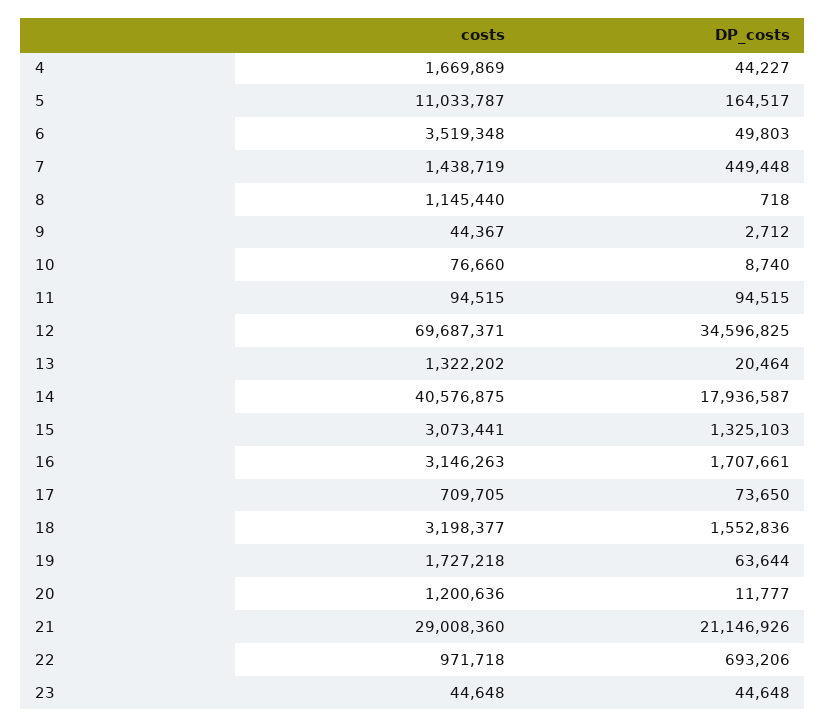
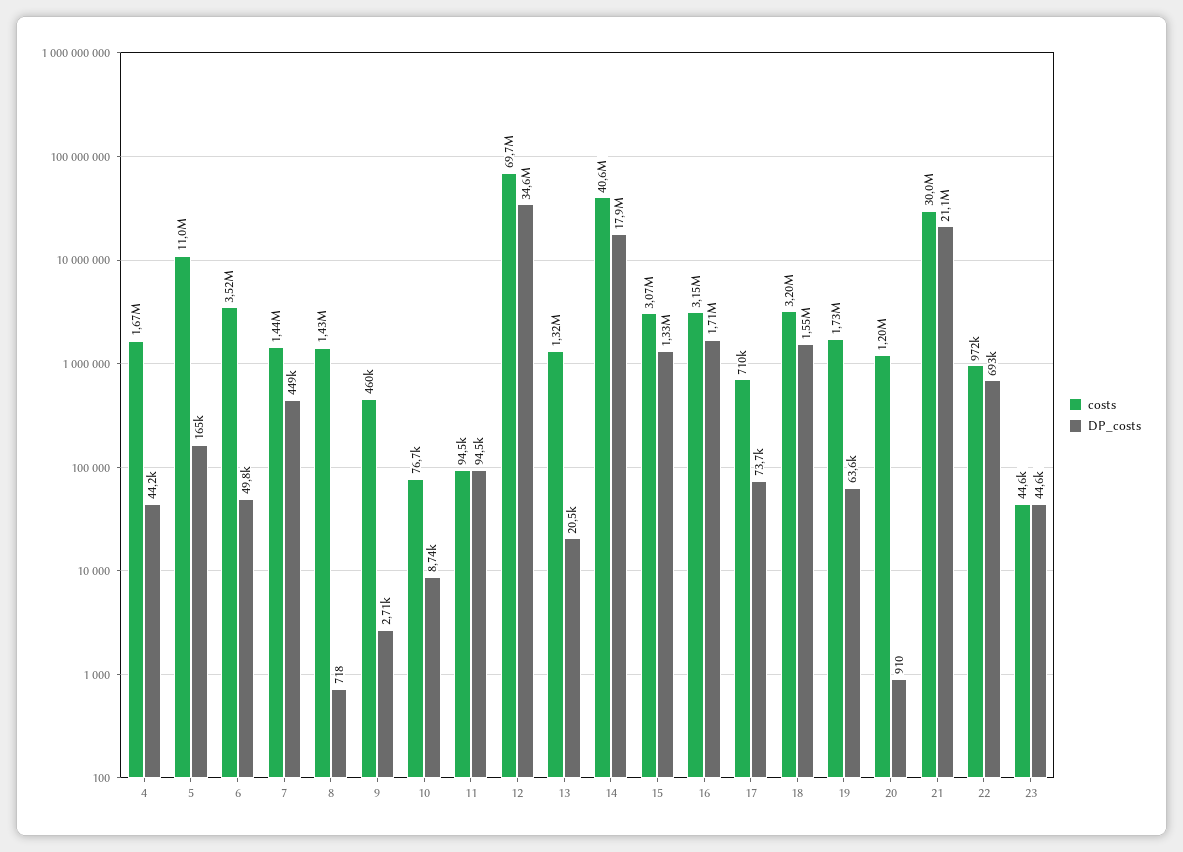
  {
    "costs": {
      "4": 1669869,
      "5": 11033787,
      "6": 3519348,
      "7": 1438719,
-     "8": 1145440,
+     "8": 1430000,
-     "9": 44367,
+     "9": 460000,
      "10": 76660,
      "11": 94515,
      "12": 69687371,
      "13": 1322202,
      "14": 40576875,
      "15": 3073441,
      "16": 3146263,
      "17": 709705,
      "18": 3198377,
      "19": 1727218,
      "20": 1200636,
-     "21": 29008360,
+     "21": 30000000,
      "22": 971718,
      "23": 44648
    },
    "DP_costs": {
      "4": 44227,
      "5": 164517,
      "6": 49803,
      "7": 449448,
      "8": 718,
      "9": 2712,
      "10": 8740,
      "11": 94515,
      "12": 34596825,
      "13": 20464,
      "14": 17936587,
      "15": 1325103,
      "16": 1707661,
      "17": 73650,
      "18": 1552836,
      "19": 63644,
-     "20": 11777,
+     "20": 910,
      "21": 21146926,
      "22": 693206,
      "23": 44648
    }
  }

